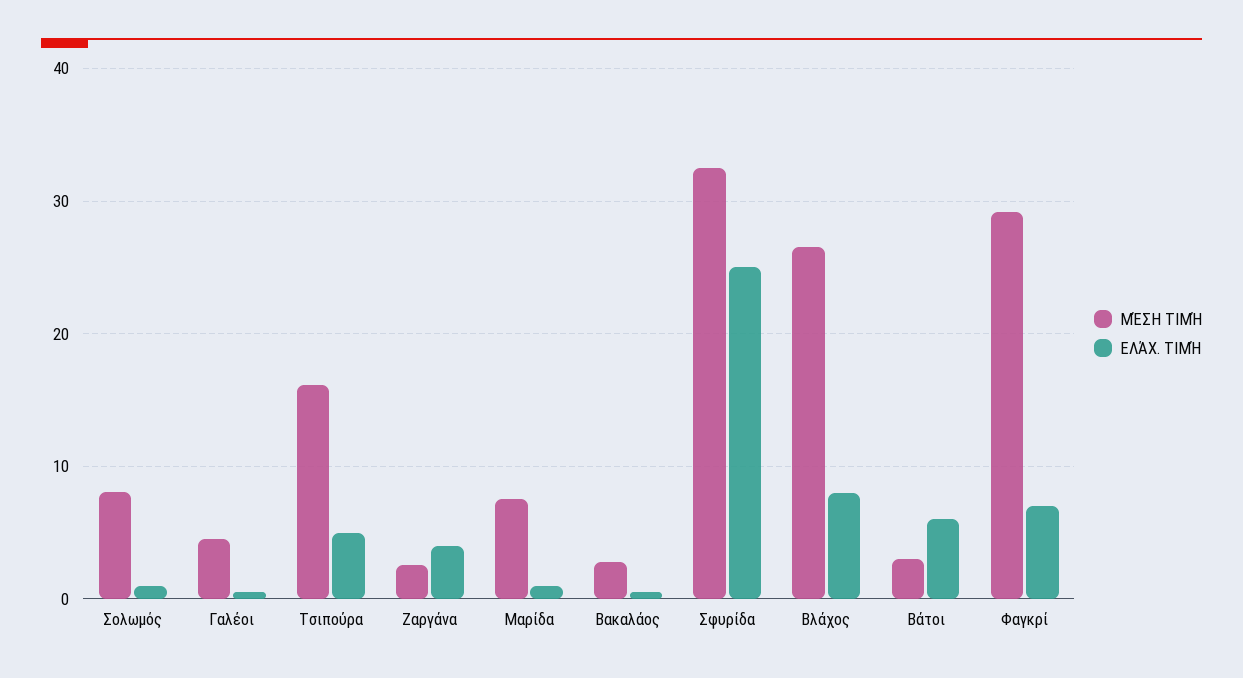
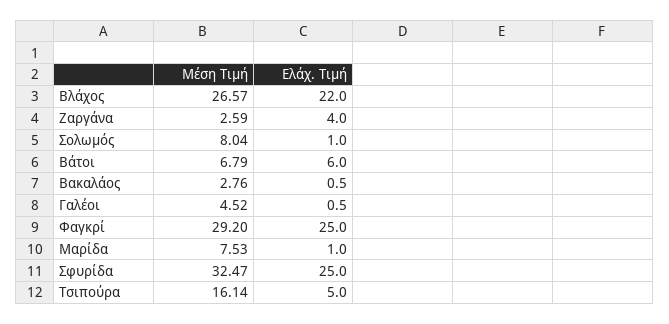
  {
    "ΜΈΣΗ ΤΙΜΉ": {
      "Σολωμός": 8.04,
      "Γαλέοι": 4.52,
      "Τσιπούρα": 16.14,
      "Ζαργάνα": 2.59,
      "Μαρίδα": 7.53,
      "Βακαλάος": 2.76,
      "Σφυρίδα": 32.47,
      "Βλάχος": 26.57,
-     "Βάτοι": 3,
+     "Βάτοι": 6.79,
      "Φαγκρί": 29.2
    },
    "ΕΛΆΧ. ΤΙΜΉ": {
      "Σολωμός": 1,
      "Γαλέοι": 0.5,
      "Τσιπούρα": 5,
      "Ζαργάνα": 4,
      "Μαρίδα": 1,
      "Βακαλάος": 0.5,
      "Σφυρίδα": 25,
-     "Βλάχος": 8,
+     "Βλάχος": 22,
      "Βάτοι": 6,
-     "Φαγκρί": 7
+     "Φαγκρί": 25
    }
  }

